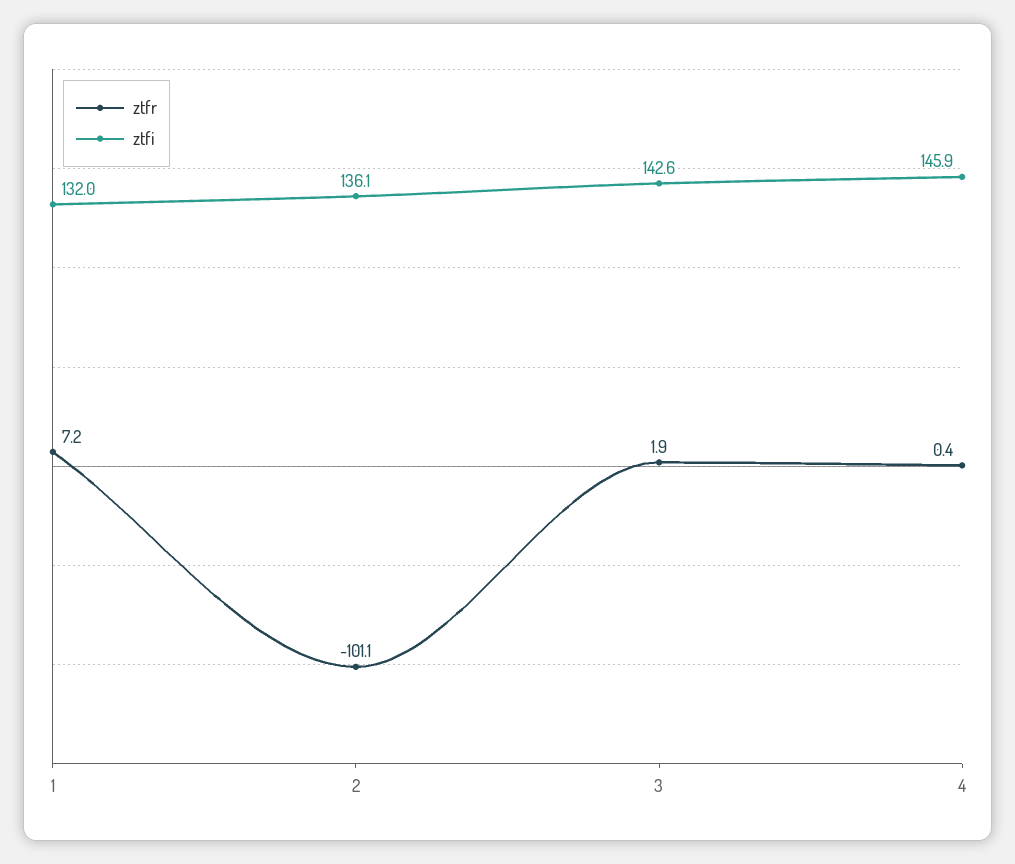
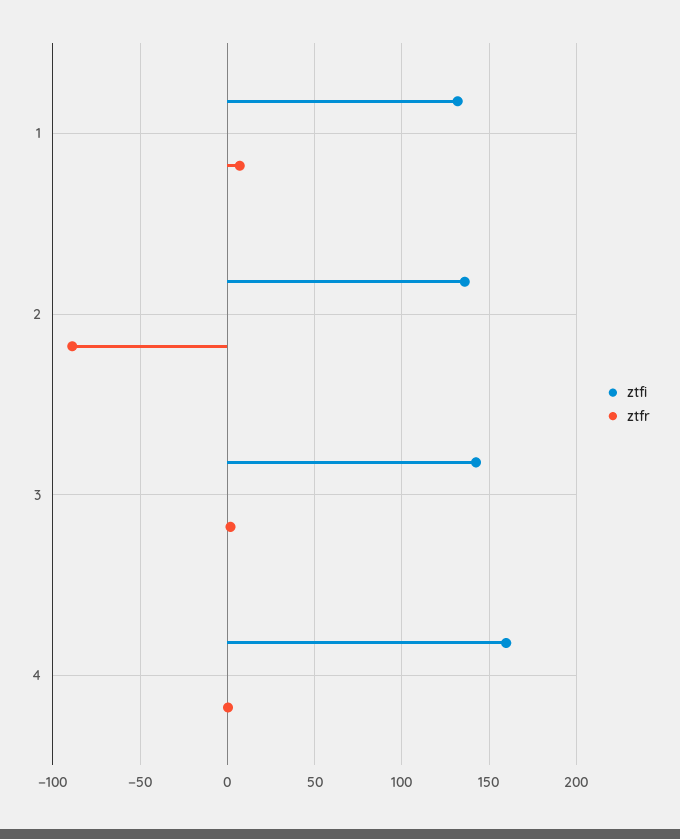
  {
    "ztfr": {
      "1": 7.2,
-     "2": -101.1,
+     "2": -90,
      "3": 1.9,
      "4": 0.4
    },
    "ztfi": {
      "1": 132,
      "2": 136.1,
      "3": 142.6,
-     "4": 145.9
+     "4": 160
    }
  }

